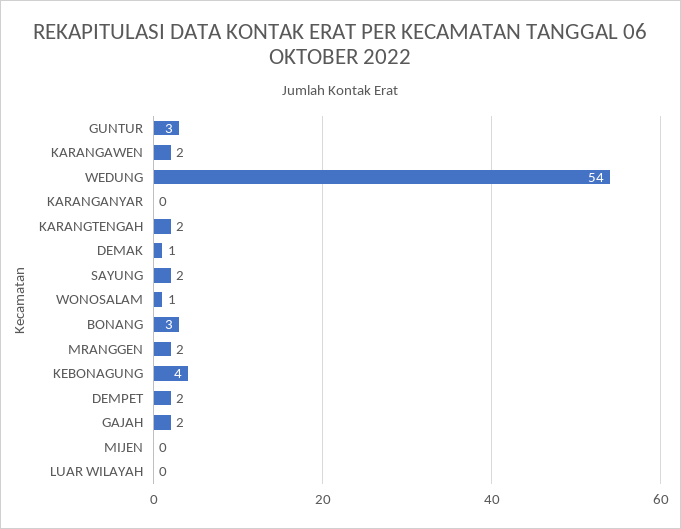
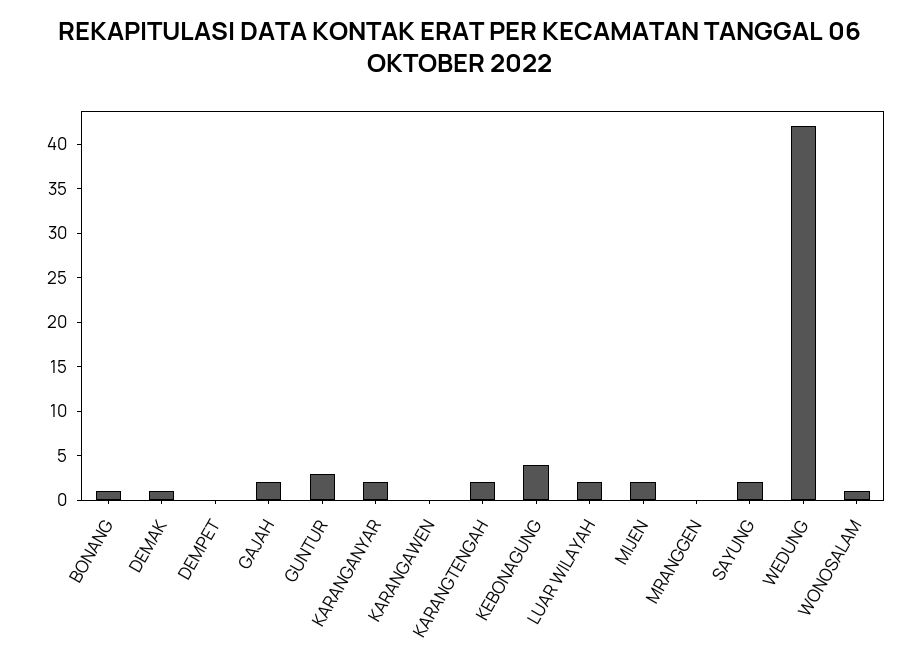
  {
    "GUNTUR": 3,
-   "KARANGAWEN": 2,
+   "KARANGAWEN": 0,
-   "WEDUNG": 54,
+   "WEDUNG": 42,
-   "KARANGANYAR": 0,
+   "KARANGANYAR": 2,
    "KARANGTENGAH": 2,
    "DEMAK": 1,
    "SAYUNG": 2,
    "WONOSALAM": 1,
-   "BONANG": 3,
+   "BONANG": 1,
-   "MRANGGEN": 2,
+   "MRANGGEN": 0,
    "KEBONAGUNG": 4,
-   "DEMPET": 2,
+   "DEMPET": 0,
    "GAJAH": 2,
-   "MIJEN": 0,
+   "MIJEN": 2,
-   "LUAR WILAYAH": 0
+   "LUAR WILAYAH": 2
  }

